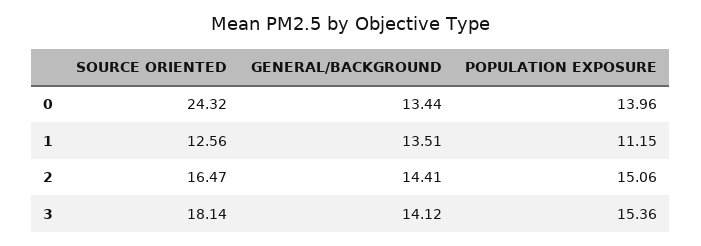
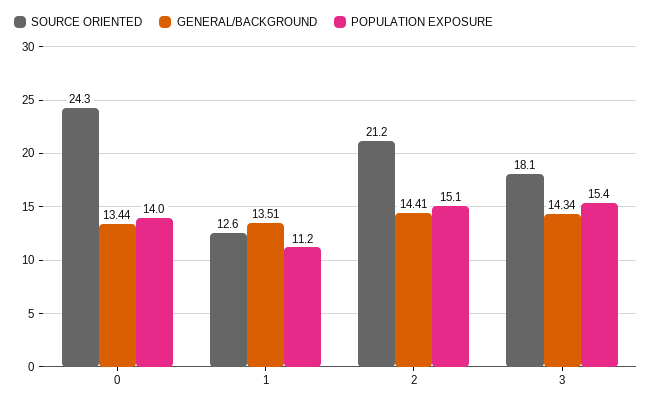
  {
    "SOURCE ORIENTED": {
      "0": 24.32,
      "1": 12.56,
-     "2": 16.47,
+     "2": 21.2,
      "3": 18.14
    },
    "GENERAL/BACKGROUND": {
      "0": 13.44,
      "1": 13.51,
      "2": 14.41,
-     "3": 14.12
+     "3": 14.34
    },
    "POPULATION EXPOSURE": {
      "0": 13.96,
      "1": 11.15,
      "2": 15.06,
      "3": 15.36
    }
  }

